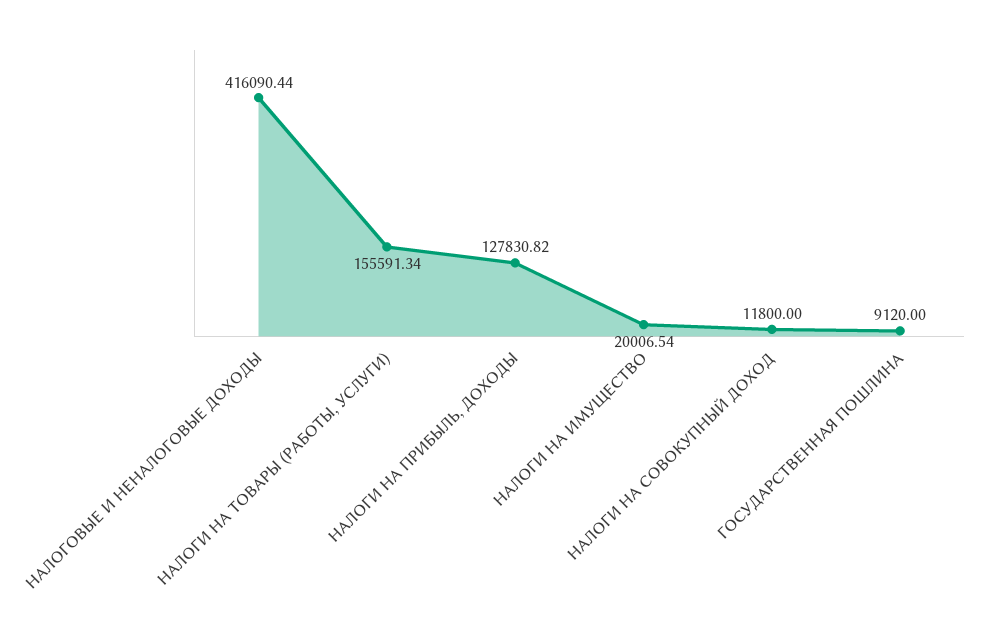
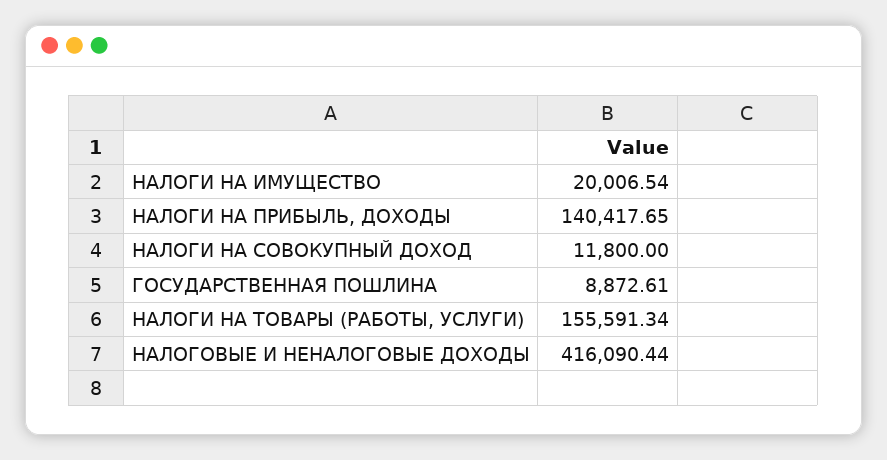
  {
    "НАЛОГОВЫЕ И НЕНАЛОГОВЫЕ ДОХОДЫ": 416090.44,
    "НАЛОГИ НА ТОВАРЫ (РАБОТЫ, УСЛУГИ)": 155591.34,
-   "НАЛОГИ НА ПРИБЫЛЬ, ДОХОДЫ": 127830.82,
+   "НАЛОГИ НА ПРИБЫЛЬ, ДОХОДЫ": 140417.65,
    "НАЛОГИ НА ИМУЩЕСТВО": 20006.54,
    "НАЛОГИ НА СОВОКУПНЫЙ ДОХОД": 11800,
-   "ГОСУДАРСТВЕННАЯ ПОШЛИНА": 9120
+   "ГОСУДАРСТВЕННАЯ ПОШЛИНА": 8872.61
  }

